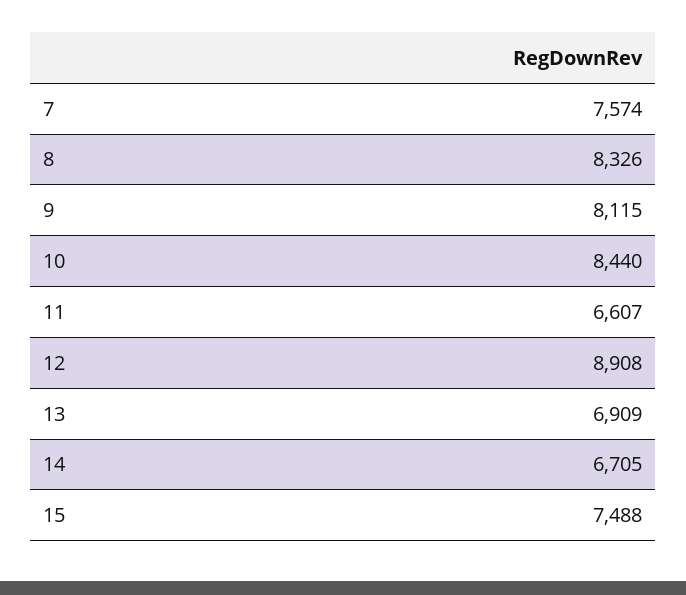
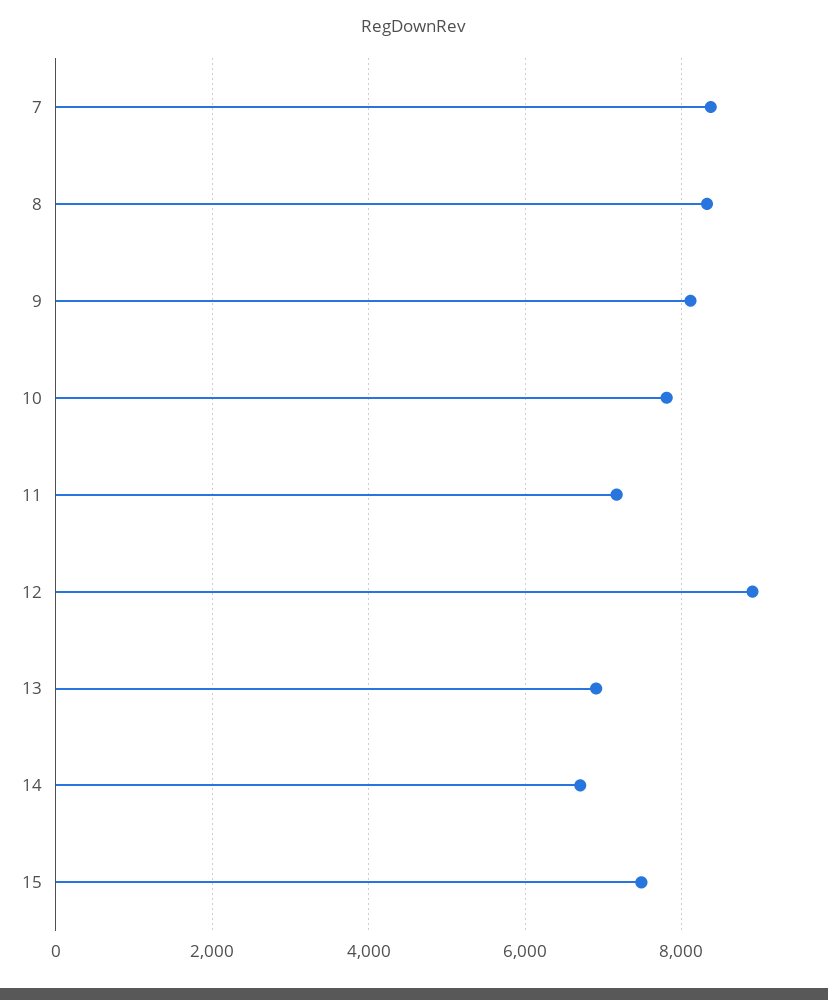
  {
-   "7": 7574,
+   "7": 8400,
    "8": 8326,
    "9": 8115,
-   "10": 8440,
+   "10": 7800,
-   "11": 6607,
+   "11": 7200,
    "12": 8908,
    "13": 6909,
    "14": 6705,
    "15": 7488
  }

